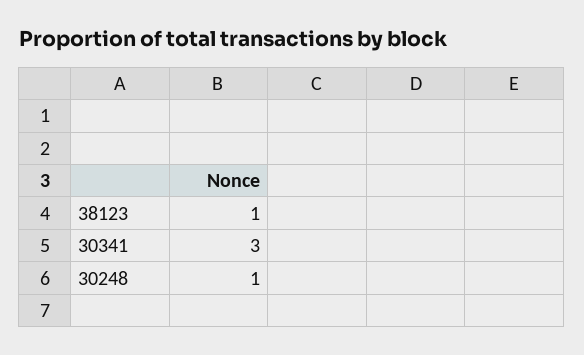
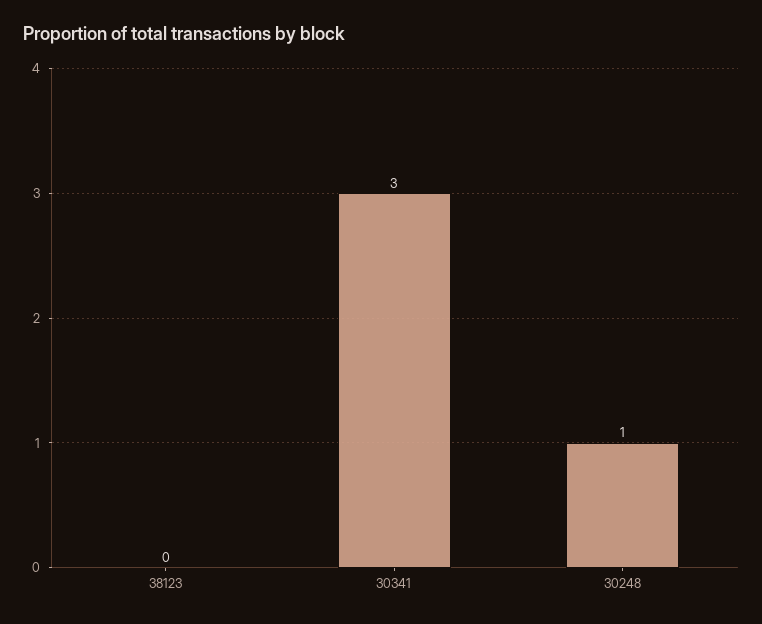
  {
-   "38123": 1,
+   "38123": 0,
    "30341": 3,
    "30248": 1
  }

